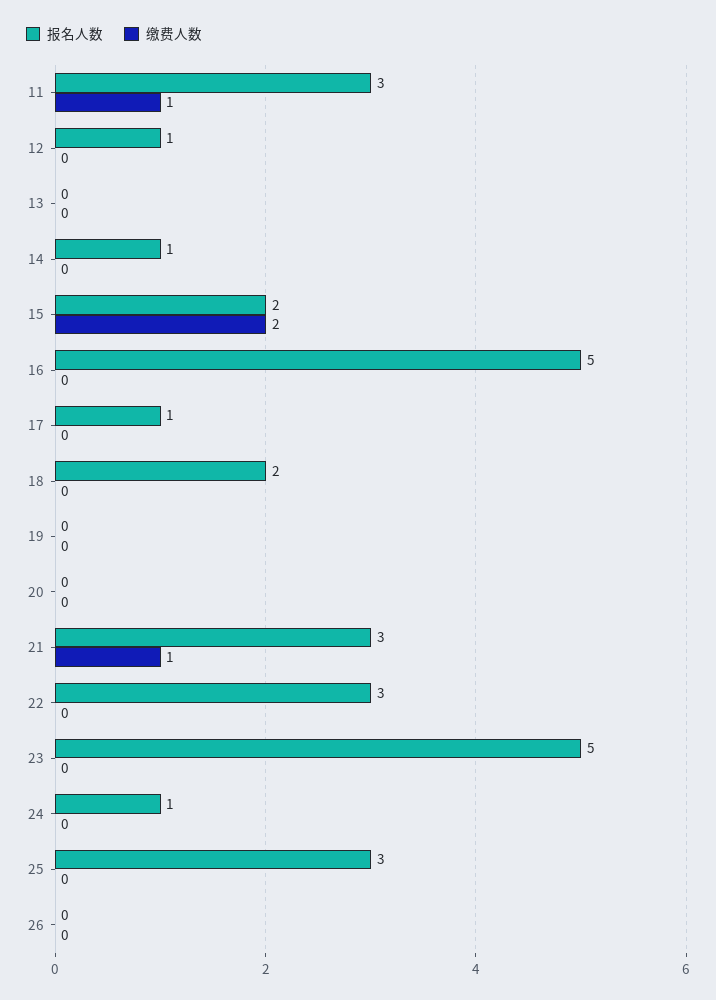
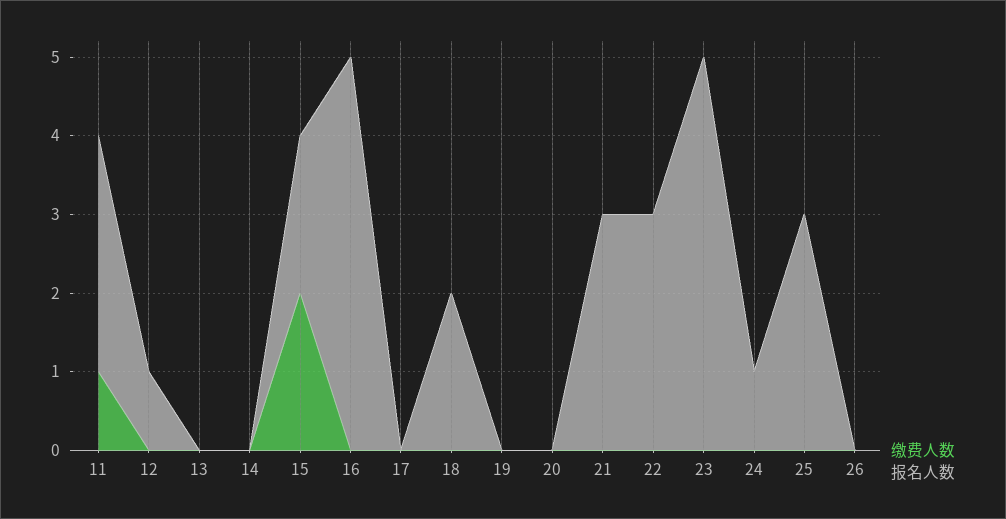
  {
    "报名人数": {
      "11": 3,
      "12": 1,
      "13": 0,
-     "14": 1,
+     "14": 0,
      "15": 2,
      "16": 5,
-     "17": 1,
+     "17": 0,
      "18": 2,
      "19": 0,
      "20": 0,
      "21": 3,
      "22": 3,
      "23": 5,
      "24": 1,
      "25": 3,
      "26": 0
    },
    "缴费人数": {
      "11": 1,
      "12": 0,
      "13": 0,
      "14": 0,
      "15": 2,
      "16": 0,
      "17": 0,
      "18": 0,
      "19": 0,
      "20": 0,
-     "21": 1,
+     "21": 0,
      "22": 0,
      "23": 0,
      "24": 0,
      "25": 0,
      "26": 0
    }
  }

